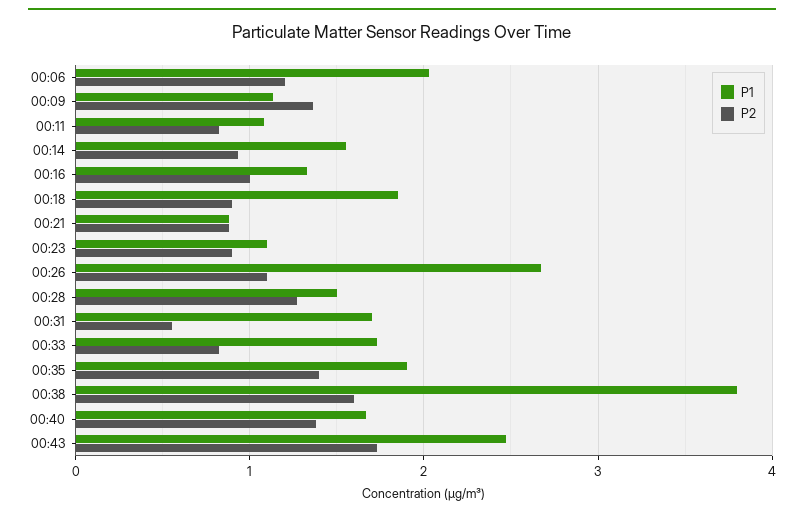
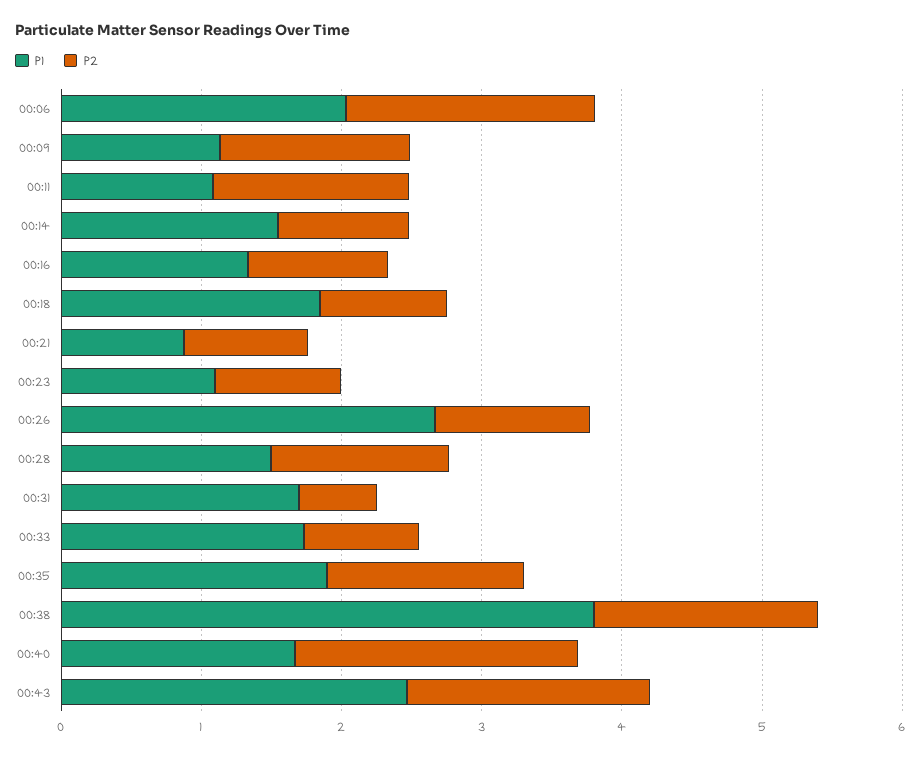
  {
    "P1": {
      "00:06": 2,
      "00:09": 1.1,
      "00:11": 1.1,
      "00:14": 1.6,
      "00:16": 1.3,
      "00:18": 1.9,
      "00:21": 0.9,
      "00:23": 1.1,
      "00:26": 2.7,
      "00:28": 1.5,
      "00:31": 1.7,
      "00:33": 1.7,
      "00:35": 1.9,
      "00:38": 3.8,
      "00:40": 1.7,
      "00:43": 2.5
    },
    "P2": {
-     "00:06": 1.2,
+     "00:06": 1.8,
      "00:09": 1.4,
-     "00:11": 0.8,
+     "00:11": 1.4,
      "00:14": 0.9,
      "00:16": 1,
      "00:18": 0.9,
      "00:21": 0.9,
      "00:23": 0.9,
      "00:26": 1.1,
      "00:28": 1.3,
      "00:31": 0.6,
      "00:33": 0.8,
      "00:35": 1.4,
      "00:38": 1.6,
-     "00:40": 1.4,
+     "00:40": 2,
      "00:43": 1.7
    }
  }

